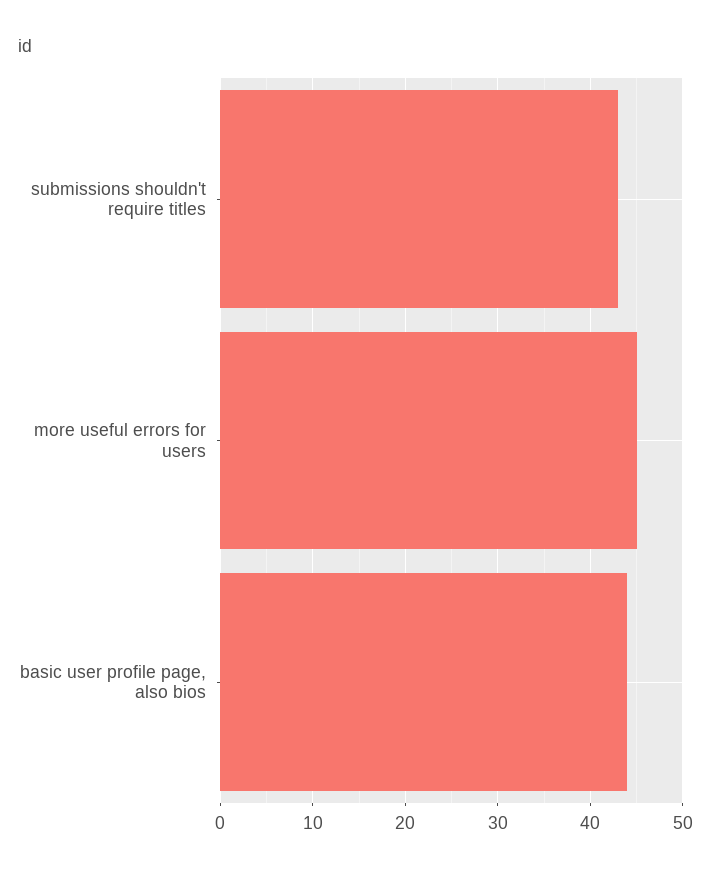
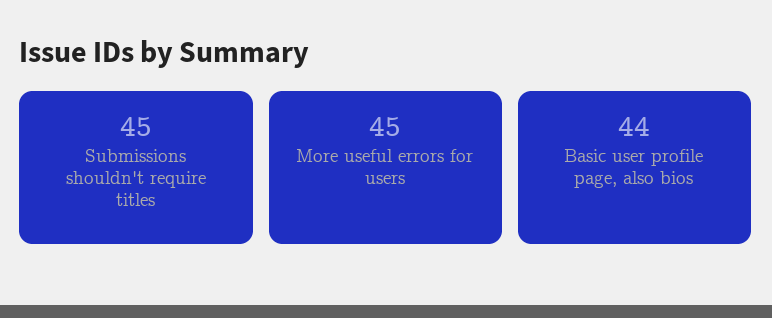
  {
-   "submissions shouldn't require titles": 43,
+   "submissions shouldn't require titles": 45,
    "more useful errors for users": 45,
    "basic user profile page, also bios": 44
  }

